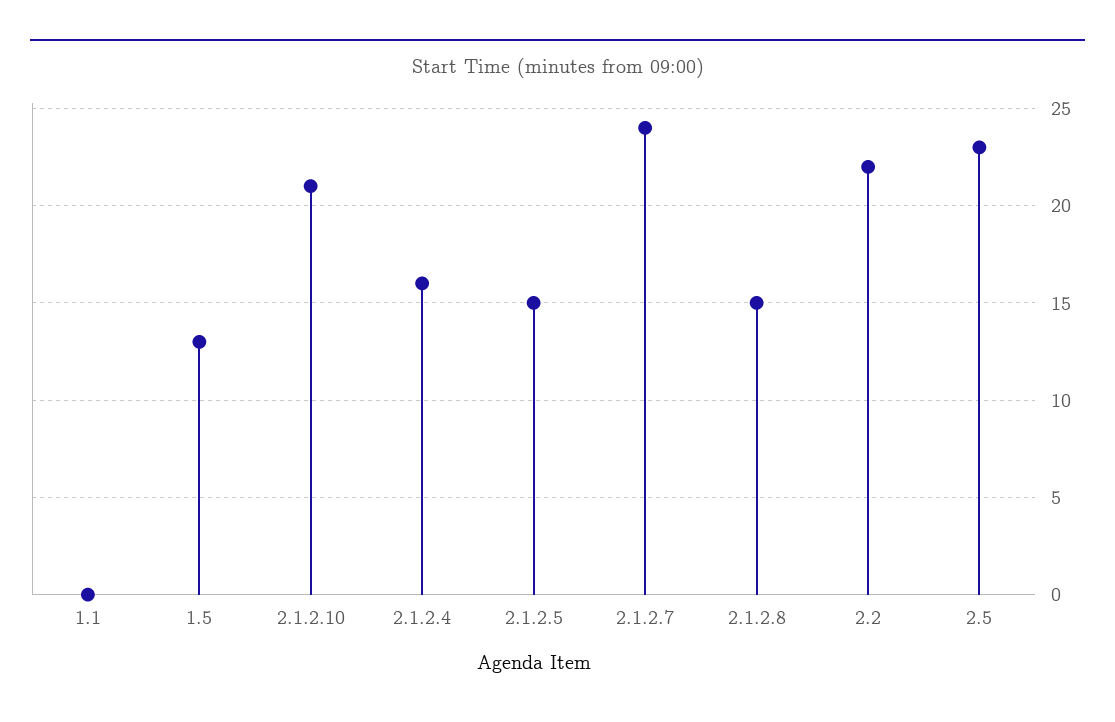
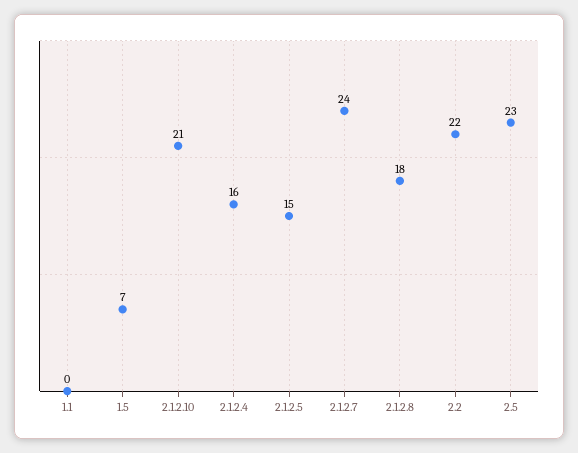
  {
    "1.1": 0,
-   "1.5": 13,
+   "1.5": 7,
    "2.1.2.10": 21,
    "2.1.2.4": 16,
    "2.1.2.5": 15,
    "2.1.2.7": 24,
-   "2.1.2.8": 15,
+   "2.1.2.8": 18,
    "2.2": 22,
    "2.5": 23
  }

